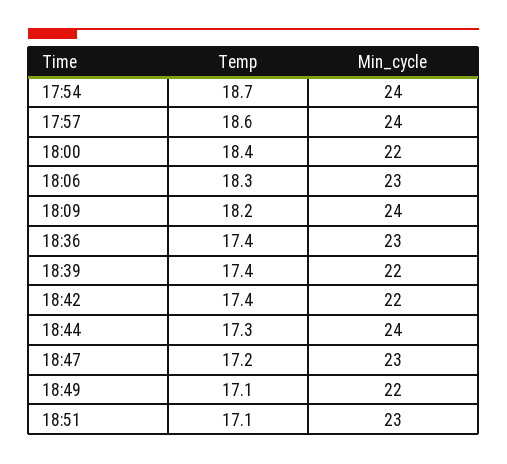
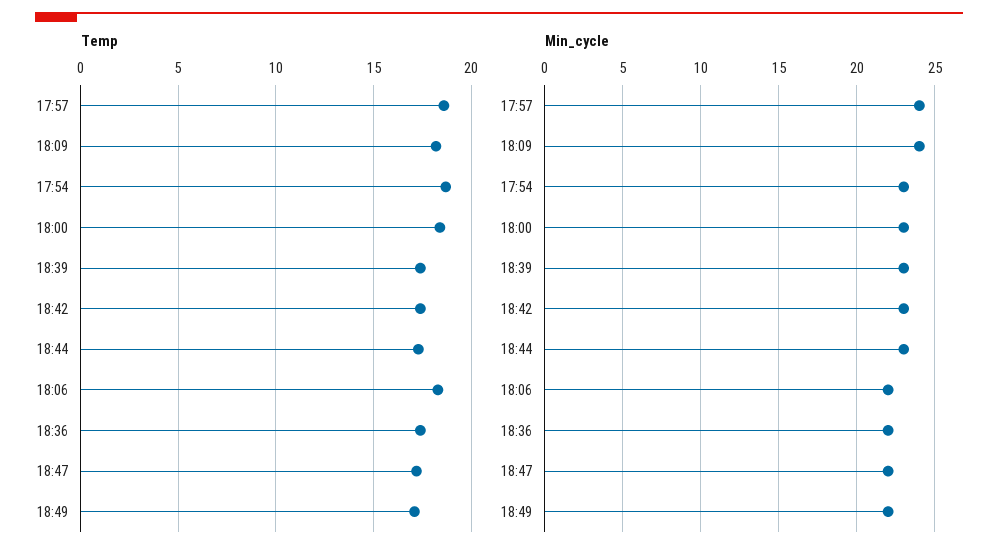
  {
    "Temp": {
      "17:54": 18.7,
      "17:57": 18.6,
      "18:00": 18.4,
      "18:06": 18.3,
      "18:09": 18.2,
      "18:36": 17.4,
      "18:39": 17.4,
      "18:42": 17.4,
      "18:44": 17.3,
      "18:47": 17.2,
-     "18:49": 17.1,
+     "18:49": 17.1
-     "18:51": 17.1
    },
    "Min_cycle": {
-     "17:54": 24,
+     "17:54": 23,
      "17:57": 24,
-     "18:00": 22,
+     "18:00": 23,
-     "18:06": 23,
+     "18:06": 22,
      "18:09": 24,
-     "18:36": 23,
+     "18:36": 22,
-     "18:39": 22,
+     "18:39": 23,
-     "18:42": 22,
+     "18:42": 23,
-     "18:44": 24,
+     "18:44": 23,
-     "18:47": 23,
+     "18:47": 22,
-     "18:49": 22,
+     "18:49": 22
-     "18:51": 23
    }
  }

